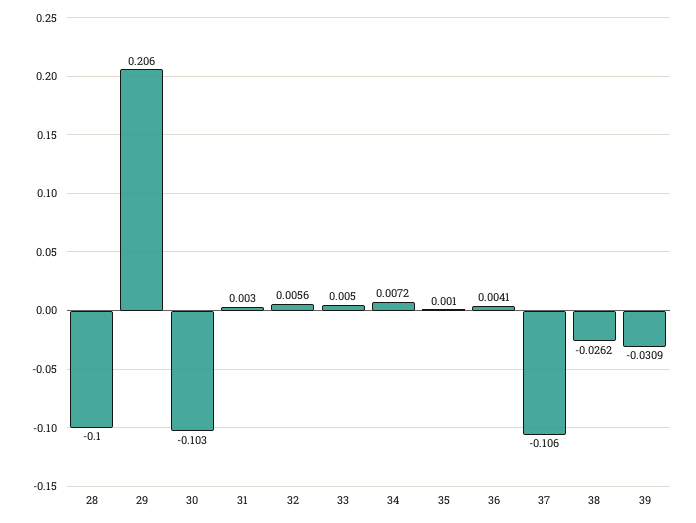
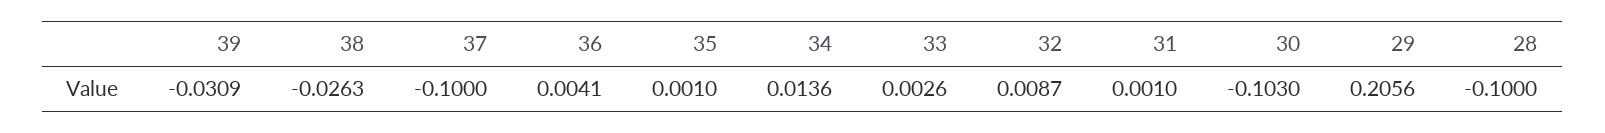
  {
    "28": -0.1,
-   "29": 0.206,
+   "29": 0.2056,
    "30": -0.103,
-   "31": 0.003,
+   "31": 0.001,
-   "32": 0.0056,
+   "32": 0.0087,
-   "33": 0.005,
+   "33": 0.0026,
-   "34": 0.0072,
+   "34": 0.0136,
    "35": 0.001,
    "36": 0.0041,
-   "37": -0.106,
+   "37": -0.1,
-   "38": -0.0262,
+   "38": -0.0263,
    "39": -0.0309
  }

